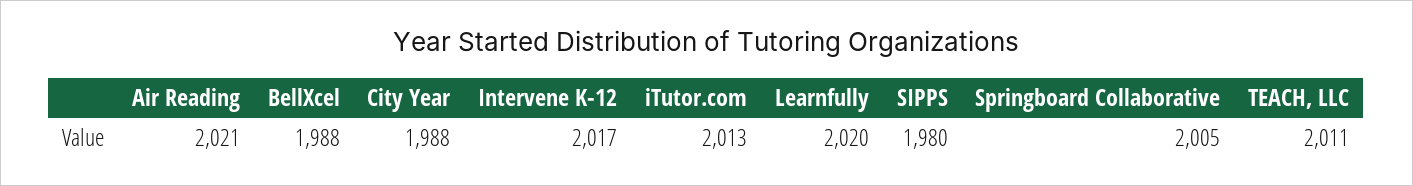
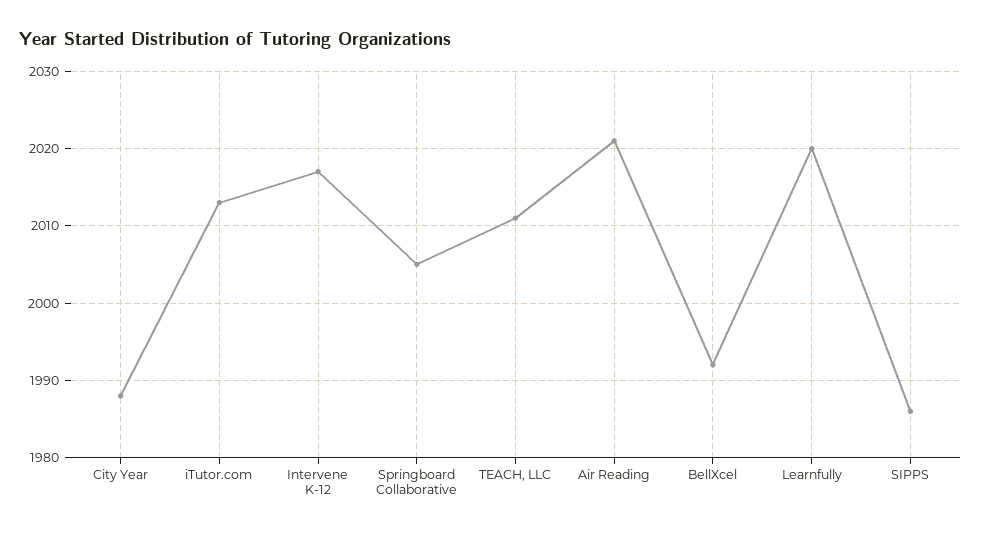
  {
    "Air Reading": 2021,
-   "BellXcel": 1988,
+   "BellXcel": 1992,
    "City Year": 1988,
    "Intervene K-12": 2017,
    "iTutor.com": 2013,
    "Learnfully": 2020,
-   "SIPPS": 1980,
+   "SIPPS": 1986,
    "Springboard Collaborative": 2005,
    "TEACH, LLC": 2011
  }

